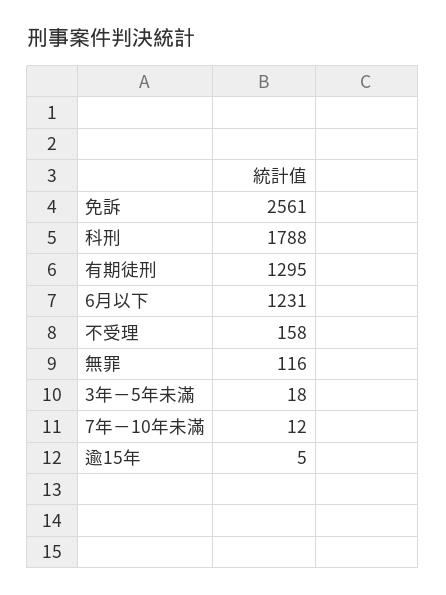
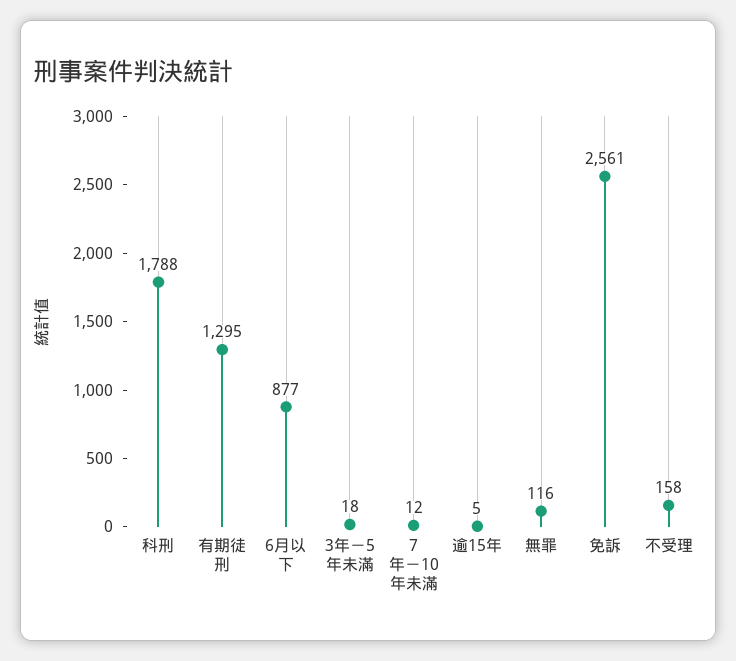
  {
    "免訴": 2561,
    "科刑": 1788,
    "有期徒刑": 1295,
-   "6月以下": 1231,
+   "6月以下": 877,
    "不受理": 158,
    "無罪": 116,
    "3年－5年未滿": 18,
    "7年－10年未滿": 12,
    "逾15年": 5
  }

